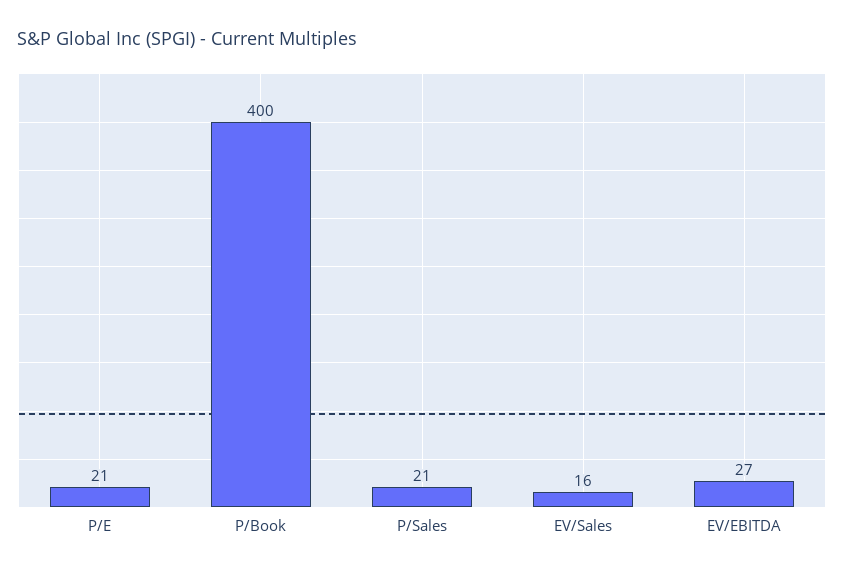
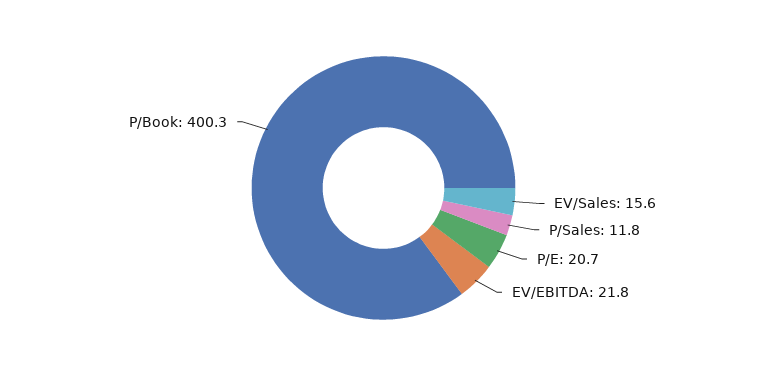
  {
    "P/E": 20.7,
    "P/Book": 400.3,
-   "P/Sales": 21,
+   "P/Sales": 11.8,
    "EV/Sales": 15.6,
-   "EV/EBITDA": 27
+   "EV/EBITDA": 21.8
  }

